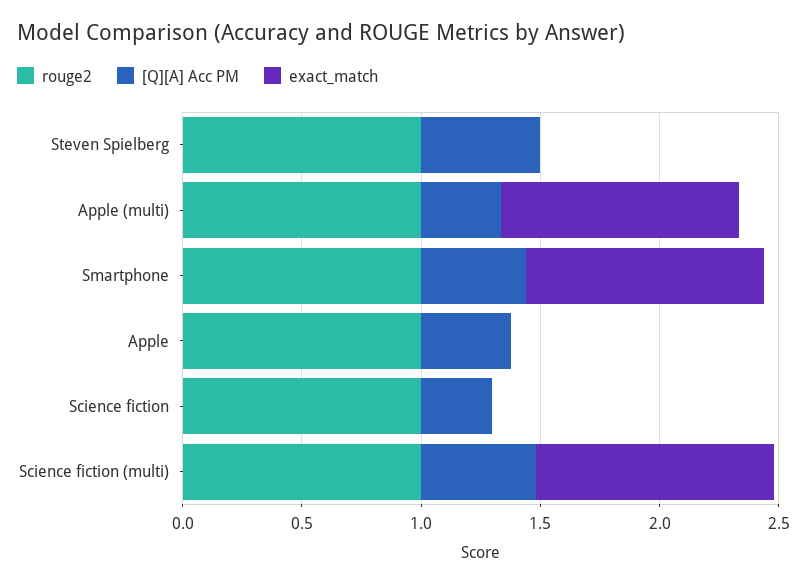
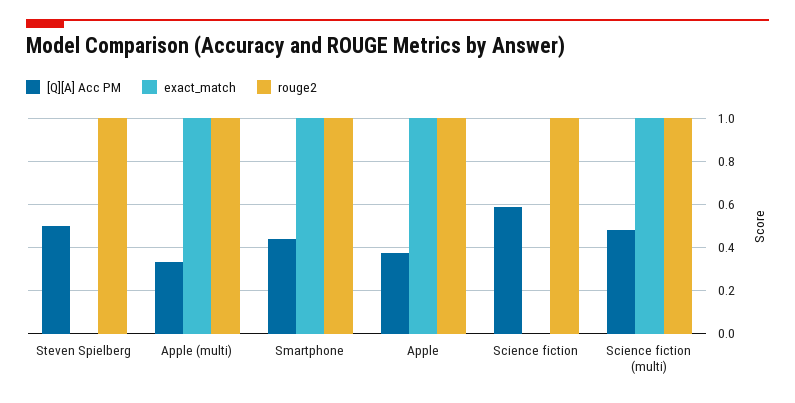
  {
    "rouge2": {
      "Steven Spielberg": 1,
      "Apple (multi)": 1,
      "Smartphone": 1,
      "Apple": 1,
      "Science fiction": 1,
      "Science fiction (multi)": 1
    },
    "[Q][A] Acc PM": {
      "Steven Spielberg": 0.5,
      "Apple (multi)": 0.35,
      "Smartphone": 0.45,
      "Apple": 0.4,
-     "Science fiction": 0.3,
+     "Science fiction": 0.6,
      "Science fiction (multi)": 0.5
    },
    "exact_match": {
      "Steven Spielberg": 0,
      "Apple (multi)": 1,
      "Smartphone": 1,
-     "Apple": 0,
+     "Apple": 1,
      "Science fiction": 0,
      "Science fiction (multi)": 1
    }
  }

